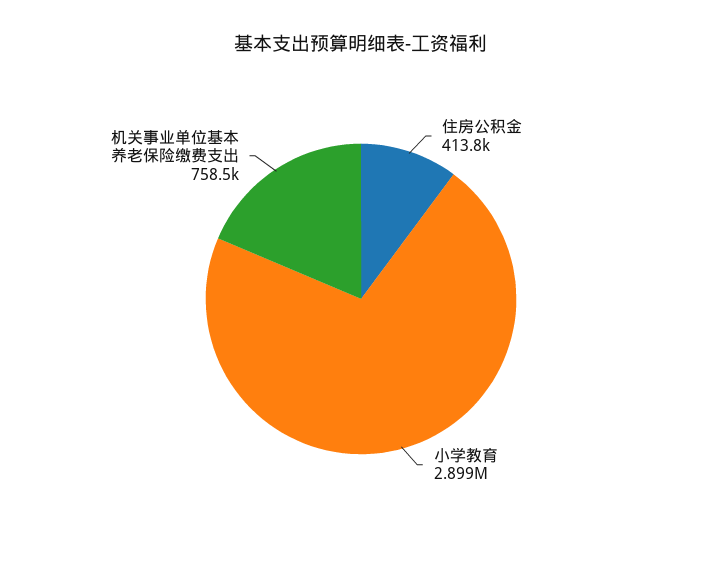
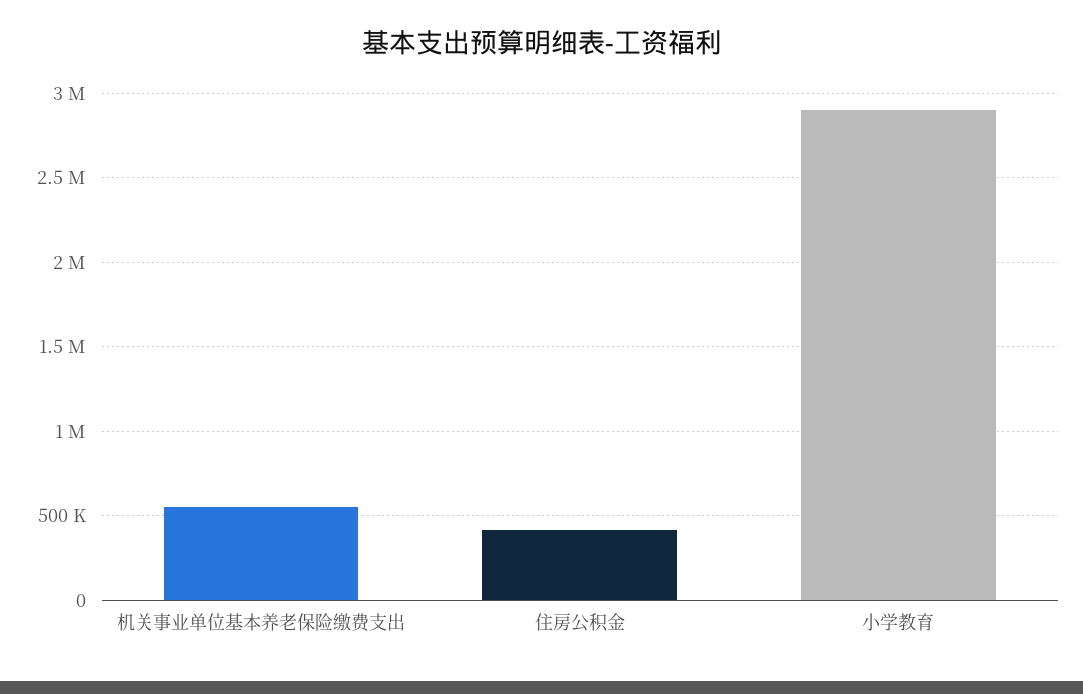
  {
    "住房公积金": 413800,
    "小学教育": 2899000,
-   "机关事业单位基本养老保险缴费支出": 758500
+   "机关事业单位基本养老保险缴费支出": 550000
  }

